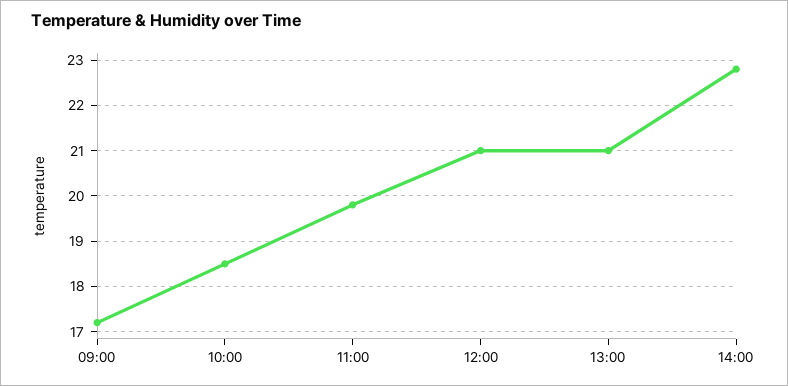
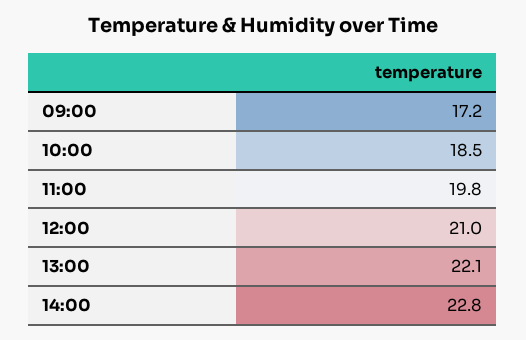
  {
    "09:00": 17.2,
    "10:00": 18.5,
    "11:00": 19.8,
    "12:00": 21,
-   "13:00": 21,
+   "13:00": 22.1,
    "14:00": 22.8
  }

